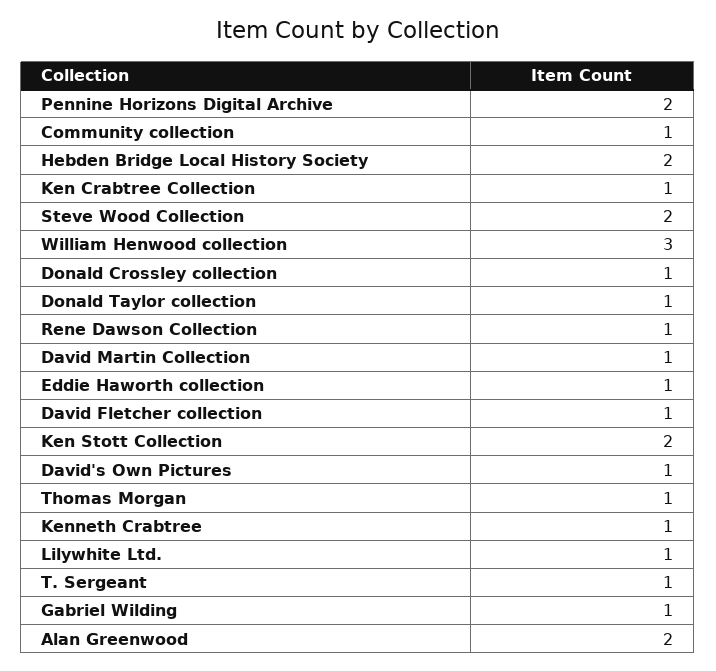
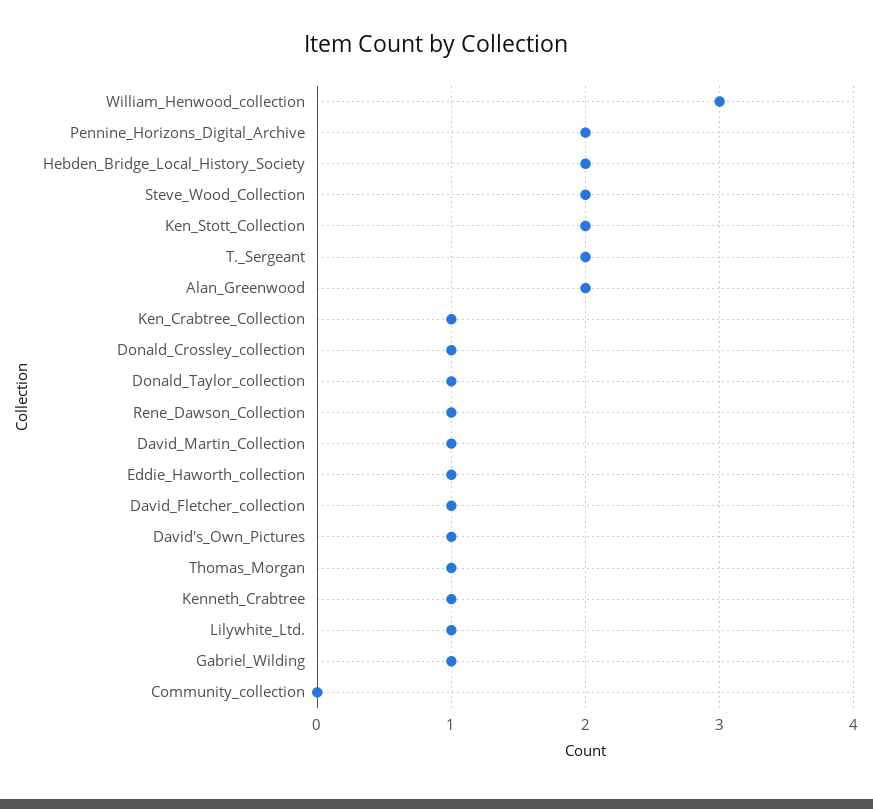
  {
    "Pennine Horizons Digital Archive": 2,
-   "Community collection": 1,
+   "Community collection": 0,
    "Hebden Bridge Local History Society": 2,
    "Ken Crabtree Collection": 1,
    "Steve Wood Collection": 2,
    "William Henwood collection": 3,
    "Donald Crossley collection": 1,
    "Donald Taylor collection": 1,
    "Rene Dawson Collection": 1,
    "David Martin Collection": 1,
    "Eddie Haworth collection": 1,
    "David Fletcher collection": 1,
    "Ken Stott Collection": 2,
    "David's Own Pictures": 1,
    "Thomas Morgan": 1,
    "Kenneth Crabtree": 1,
    "Lilywhite Ltd.": 1,
-   "T. Sergeant": 1,
+   "T. Sergeant": 2,
    "Gabriel Wilding": 1,
    "Alan Greenwood": 2
  }

